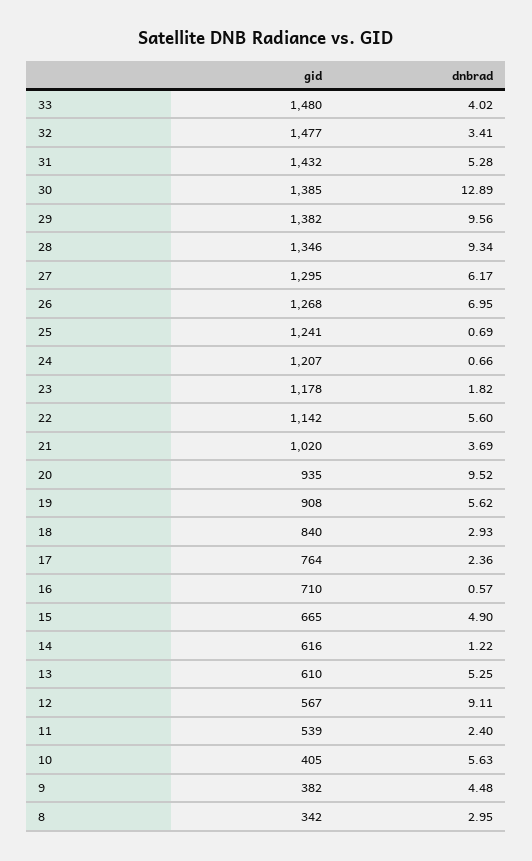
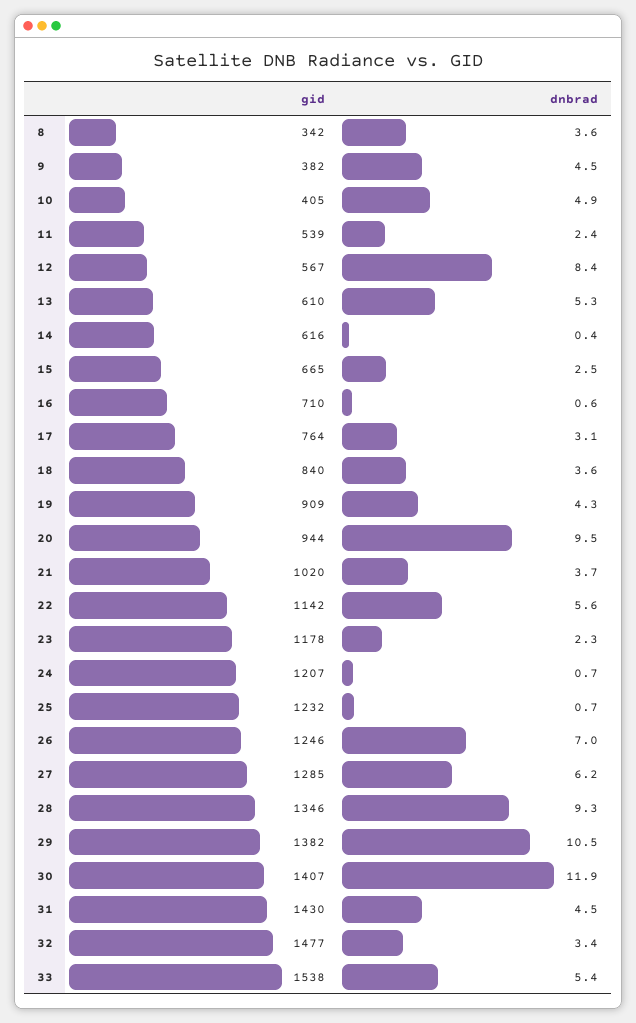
  {
    "gid": {
-     "33": 1480,
+     "33": 1538,
      "32": 1477,
-     "31": 1432,
+     "31": 1430,
-     "30": 1385,
+     "30": 1407,
      "29": 1382,
      "28": 1346,
-     "27": 1295,
+     "27": 1285,
-     "26": 1268,
+     "26": 1246,
-     "25": 1241,
+     "25": 1232,
      "24": 1207,
      "23": 1178,
      "22": 1142,
      "21": 1020,
-     "20": 935,
+     "20": 944,
-     "19": 908,
+     "19": 909,
      "18": 840,
      "17": 764,
      "16": 710,
      "15": 665,
      "14": 616,
      "13": 610,
      "12": 567,
      "11": 539,
      "10": 405,
      "9": 382,
      "8": 342
    },
    "dnbrad": {
-     "33": 4.02,
+     "33": 5.4,
      "32": 3.41,
-     "31": 5.28,
+     "31": 4.5,
-     "30": 12.89,
+     "30": 11.9,
-     "29": 9.56,
+     "29": 10.5,
      "28": 9.34,
      "27": 6.17,
      "26": 6.95,
      "25": 0.69,
      "24": 0.66,
-     "23": 1.82,
+     "23": 2.3,
      "22": 5.6,
      "21": 3.69,
      "20": 9.52,
-     "19": 5.62,
+     "19": 4.3,
-     "18": 2.93,
+     "18": 3.6,
-     "17": 2.36,
+     "17": 3.1,
      "16": 0.57,
-     "15": 4.9,
+     "15": 2.5,
-     "14": 1.22,
+     "14": 0.4,
      "13": 5.25,
-     "12": 9.11,
+     "12": 8.4,
      "11": 2.4,
-     "10": 5.63,
+     "10": 4.9,
      "9": 4.48,
-     "8": 2.95
+     "8": 3.6
    }
  }

